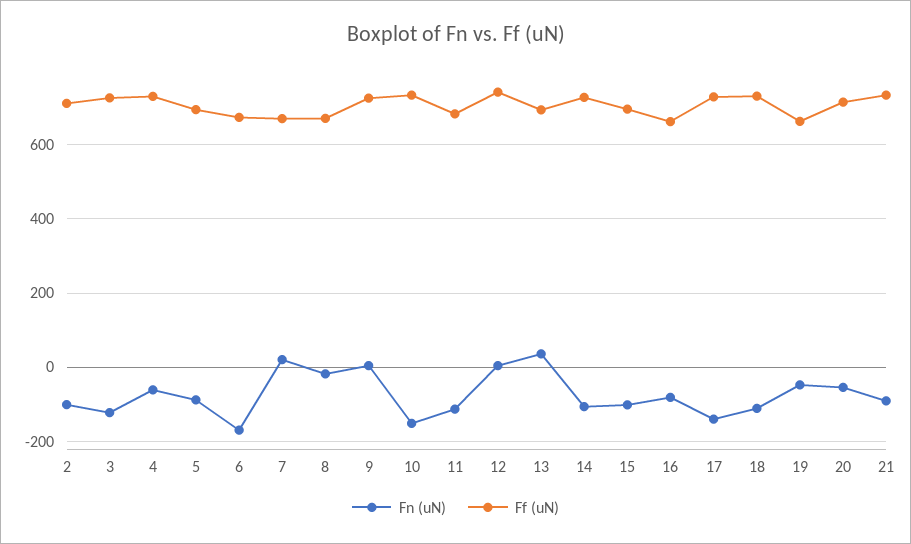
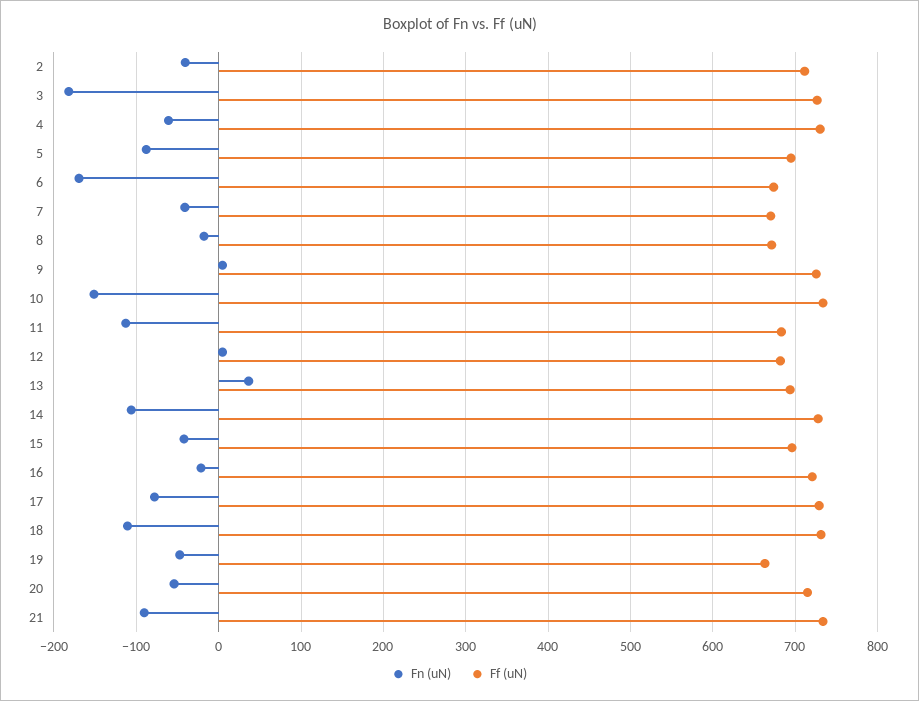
  {
    "Fn (uN)": {
-     "2": -100,
+     "2": -40,
-     "3": -120,
+     "3": -180,
      "4": -60,
      "5": -90,
      "6": -170,
-     "7": 20,
+     "7": -40,
      "8": -20,
      "9": 0,
      "10": -150,
      "11": -110,
      "12": 0,
      "13": 40,
      "14": -110,
-     "15": -100,
+     "15": -40,
-     "16": -80,
+     "16": -20,
-     "17": -140,
+     "17": -80,
      "18": -110,
      "19": -50,
      "20": -50,
      "21": -90
    },
    "Ff (uN)": {
      "2": 710,
      "3": 730,
      "4": 730,
      "5": 690,
      "6": 670,
      "7": 670,
      "8": 670,
      "9": 730,
      "10": 730,
      "11": 680,
-     "12": 740,
+     "12": 680,
      "13": 690,
      "14": 730,
      "15": 700,
-     "16": 660,
+     "16": 720,
      "17": 730,
      "18": 730,
      "19": 660,
      "20": 710,
      "21": 730
    }
  }

